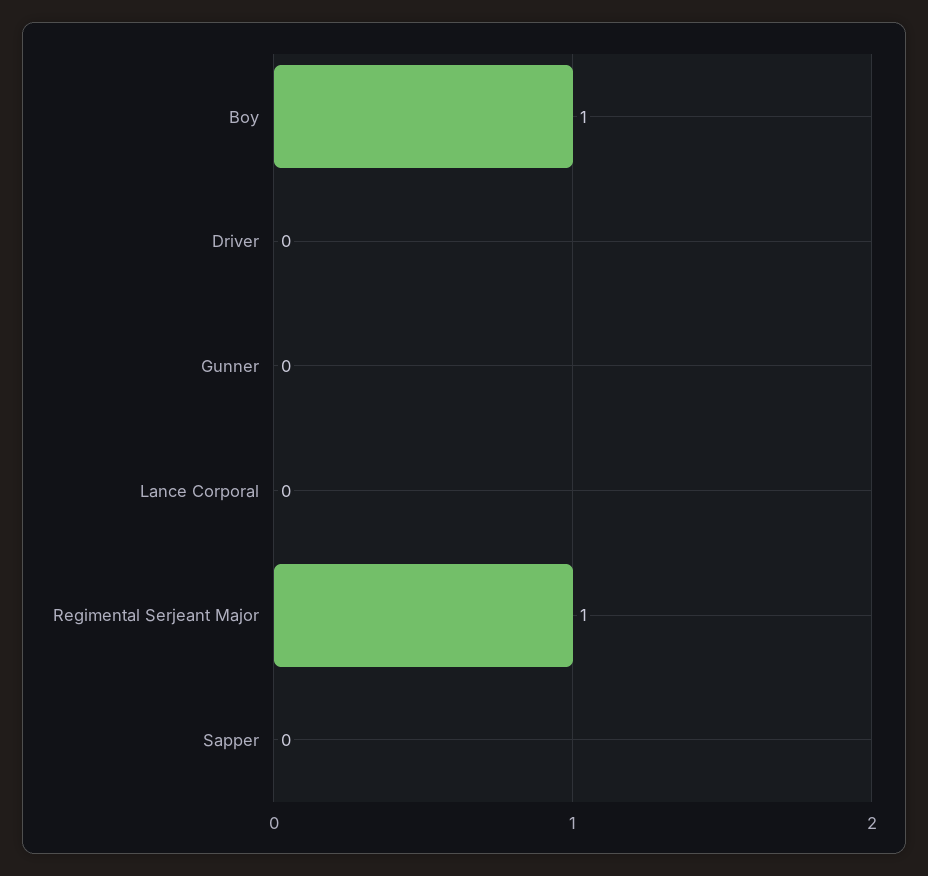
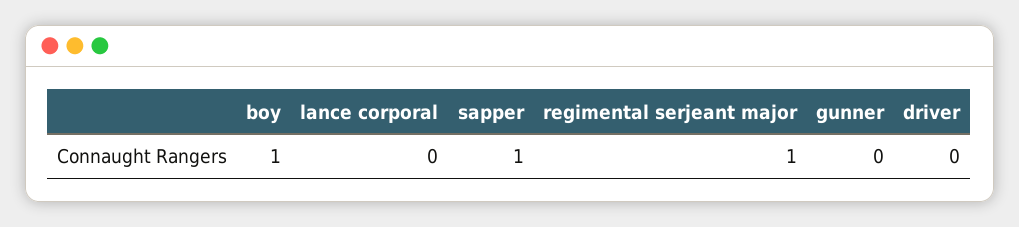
  {
    "Boy": 1,
    "Driver": 0,
    "Gunner": 0,
    "Lance Corporal": 0,
    "Regimental Serjeant Major": 1,
-   "Sapper": 0
+   "Sapper": 1
  }

